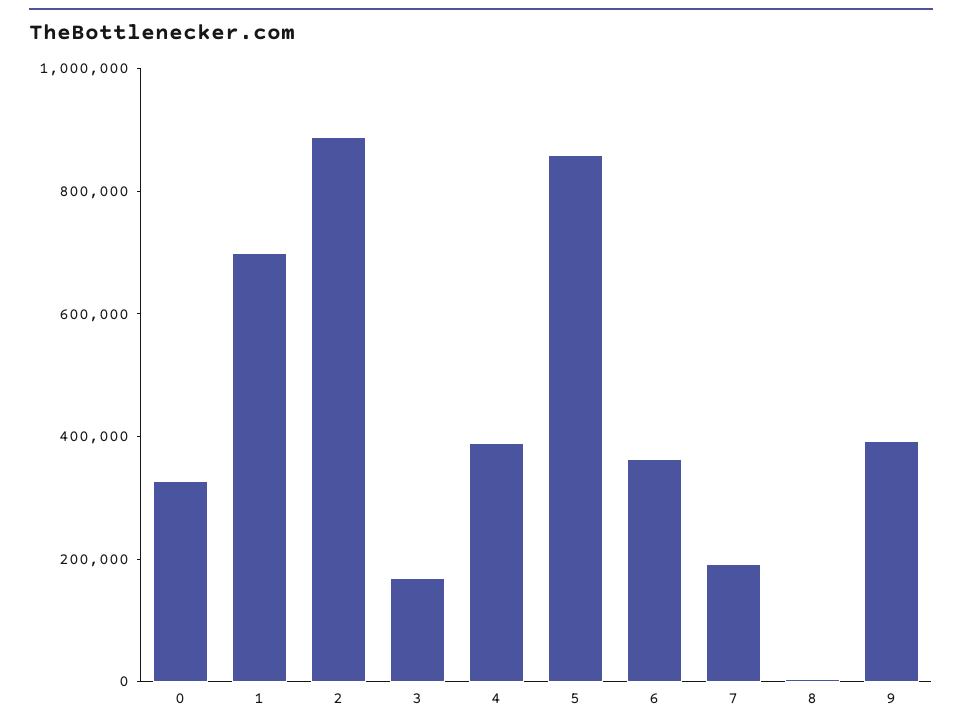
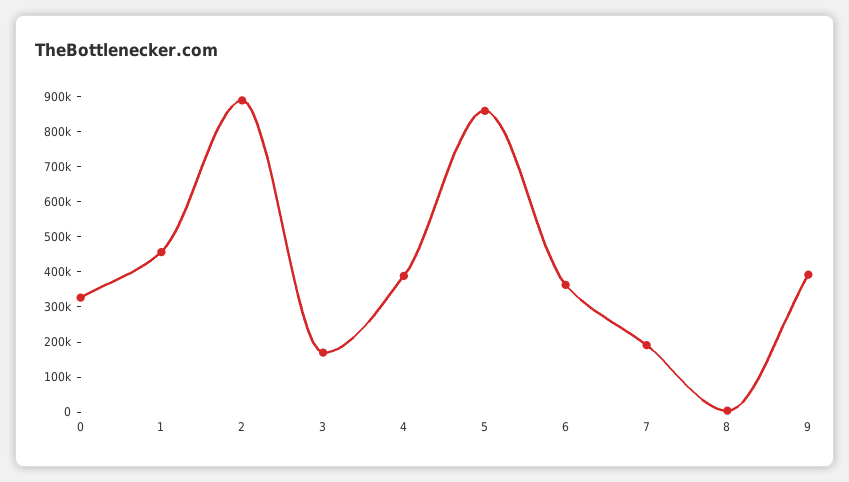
  {
    "0": 325000,
-   "1": 700000,
+   "1": 450000,
    "2": 900000,
    "3": 175000,
    "4": 400000,
    "5": 850000,
    "6": 375000,
    "7": 200000,
    "8": 0,
    "9": 400000
  }

